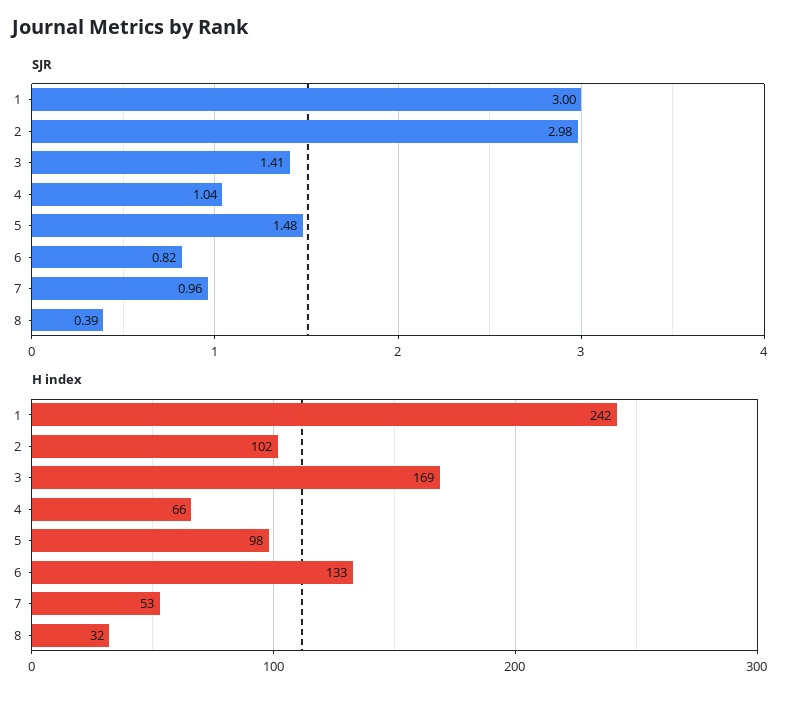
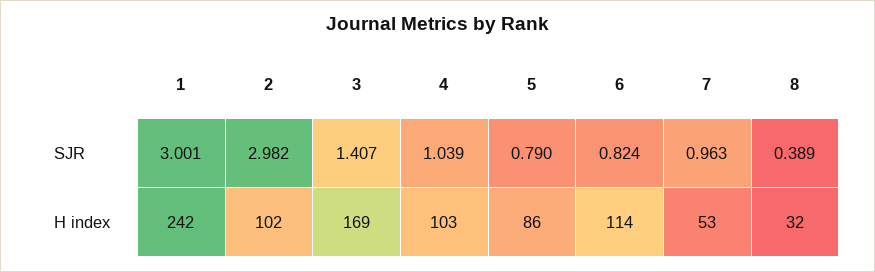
  {
    "SJR": {
      "1": 3.001,
      "2": 2.982,
      "3": 1.407,
      "4": 1.039,
-     "5": 1.48,
+     "5": 0.79,
      "6": 0.824,
      "7": 0.963,
      "8": 0.389
    },
    "H index": {
      "1": 242,
      "2": 102,
      "3": 169,
-     "4": 66,
+     "4": 103,
-     "5": 98,
+     "5": 86,
-     "6": 133,
+     "6": 114,
      "7": 53,
      "8": 32
    }
  }

